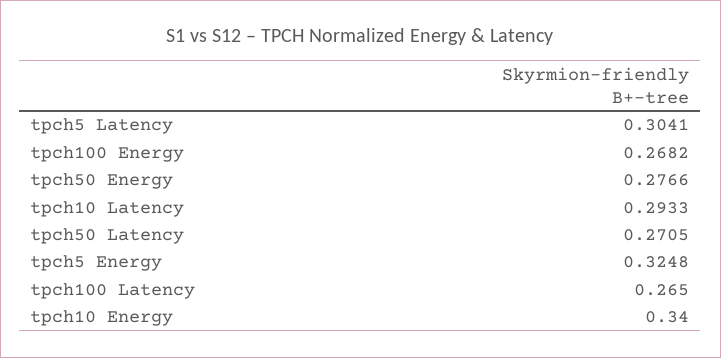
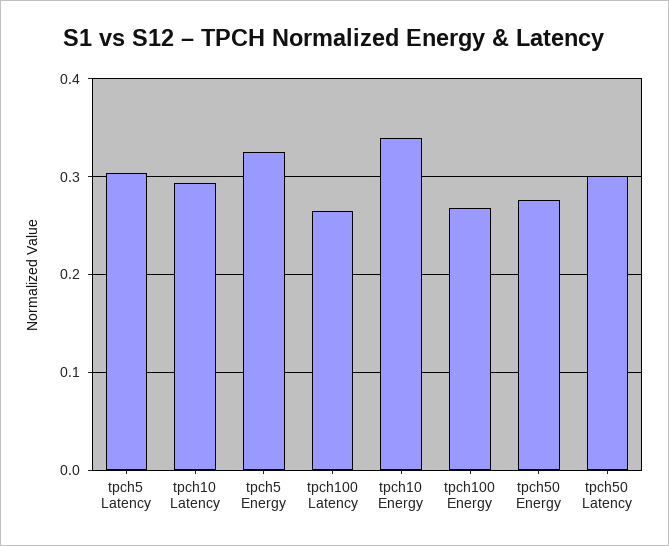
  {
    "tpch5 Latency": 0.3041,
    "tpch100 Energy": 0.2682,
    "tpch50 Energy": 0.2766,
    "tpch10 Latency": 0.2933,
-   "tpch50 Latency": 0.2705,
+   "tpch50 Latency": 0.3,
    "tpch5 Energy": 0.3248,
    "tpch100 Latency": 0.265,
    "tpch10 Energy": 0.34
  }

